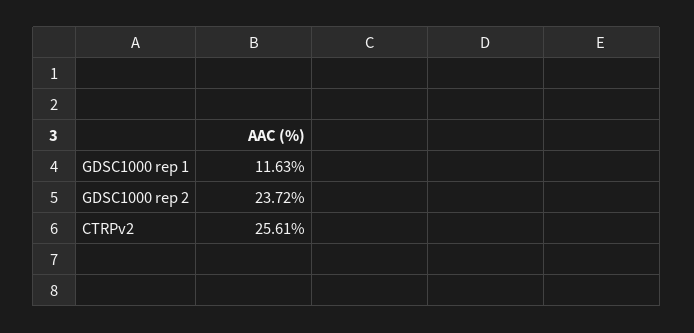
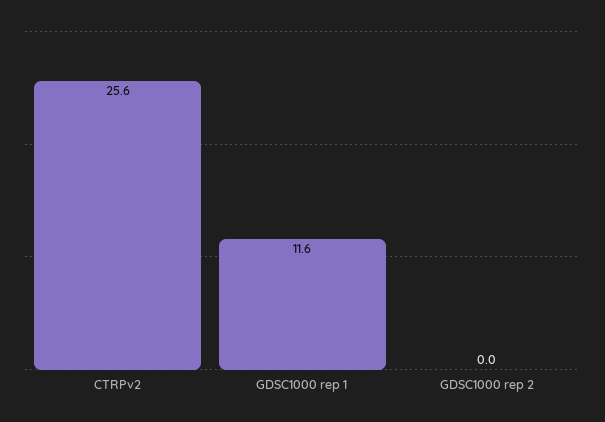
  {
    "GDSC1000 rep 1": 11.63,
-   "GDSC1000 rep 2": 23.72,
+   "GDSC1000 rep 2": 0,
    "CTRPv2": 25.61
  }

